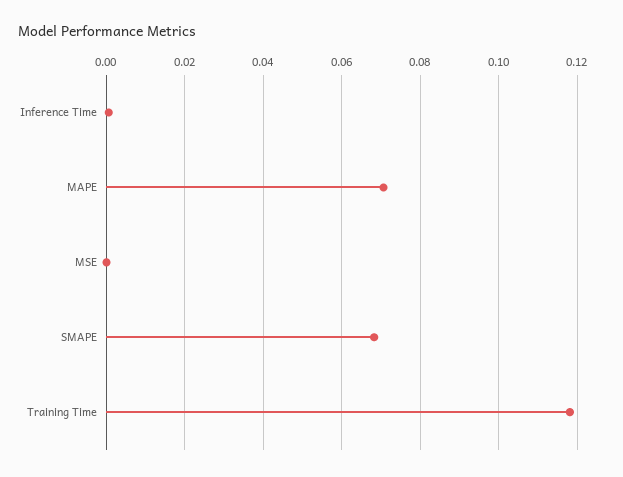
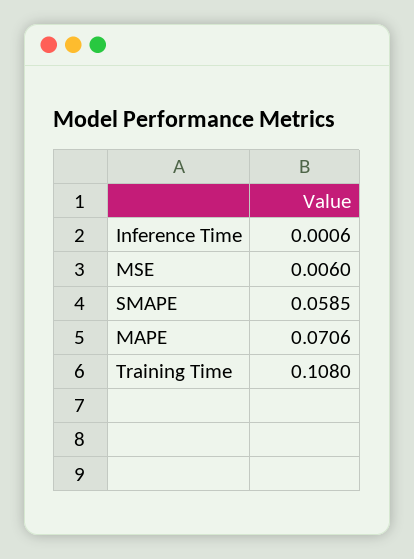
  {
    "Inference Time": 0.0006,
    "MAPE": 0.0706,
-   "MSE": 0,
+   "MSE": 0.006,
-   "SMAPE": 0.068,
+   "SMAPE": 0.0585,
-   "Training Time": 0.118
+   "Training Time": 0.108
  }

